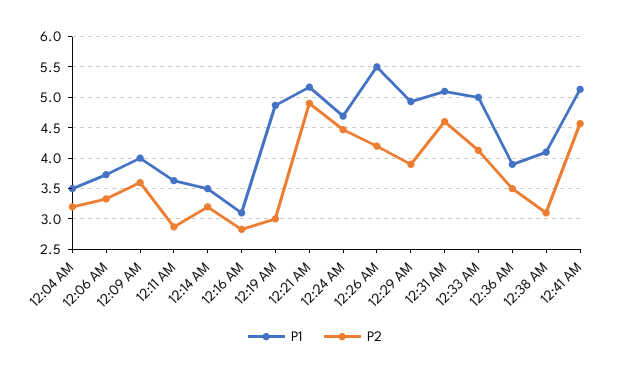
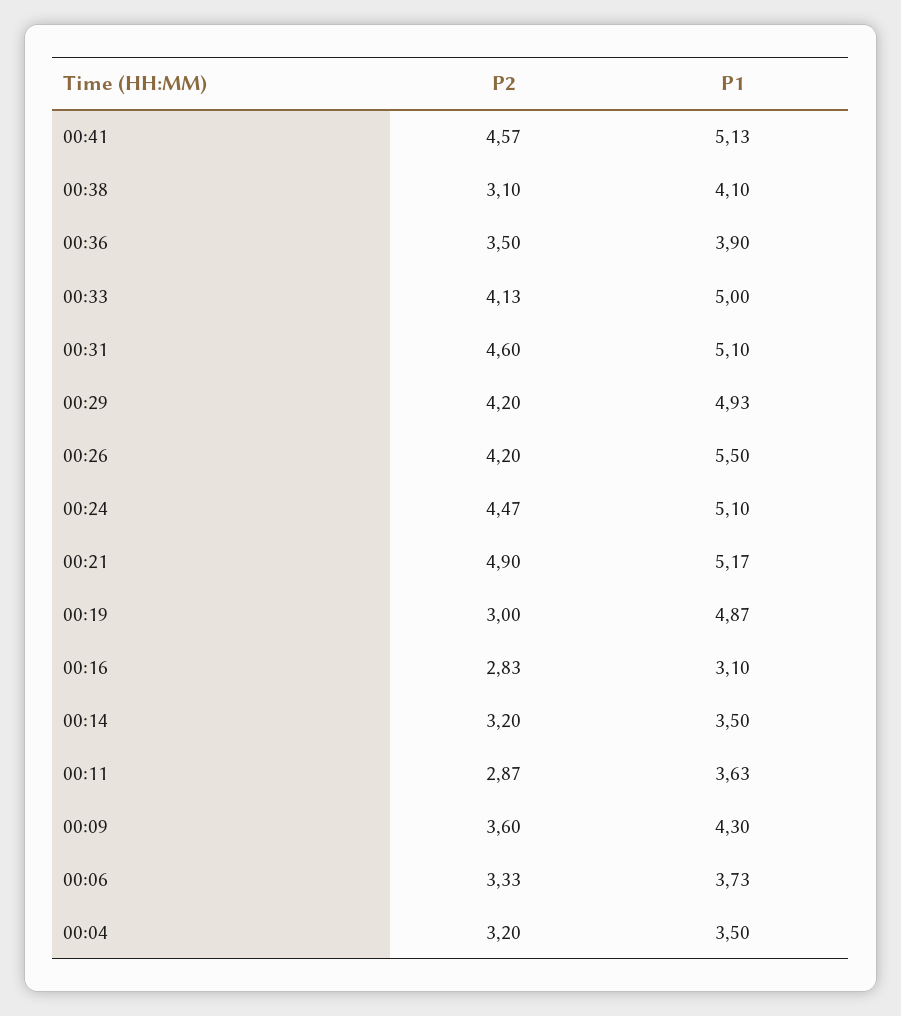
  {
    "P1": {
      "12:04 AM": 3.5,
      "12:06 AM": 3.73,
-     "12:09 AM": 4,
+     "12:09 AM": 4.3,
      "12:11 AM": 3.63,
      "12:14 AM": 3.5,
      "12:16 AM": 3.1,
      "12:19 AM": 4.87,
      "12:21 AM": 5.17,
-     "12:24 AM": 4.7,
+     "12:24 AM": 5.1,
      "12:26 AM": 5.5,
      "12:29 AM": 4.93,
      "12:31 AM": 5.1,
      "12:33 AM": 5,
      "12:36 AM": 3.9,
      "12:38 AM": 4.1,
      "12:41 AM": 5.13
    },
    "P2": {
      "12:04 AM": 3.2,
      "12:06 AM": 3.33,
      "12:09 AM": 3.6,
      "12:11 AM": 2.87,
      "12:14 AM": 3.2,
      "12:16 AM": 2.83,
      "12:19 AM": 3,
      "12:21 AM": 4.9,
      "12:24 AM": 4.47,
      "12:26 AM": 4.2,
-     "12:29 AM": 3.9,
+     "12:29 AM": 4.2,
      "12:31 AM": 4.6,
      "12:33 AM": 4.13,
      "12:36 AM": 3.5,
      "12:38 AM": 3.1,
      "12:41 AM": 4.57
    }
  }

